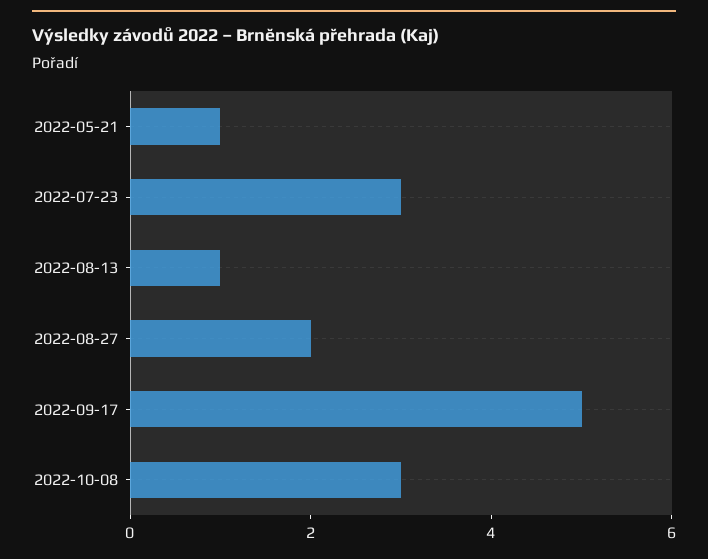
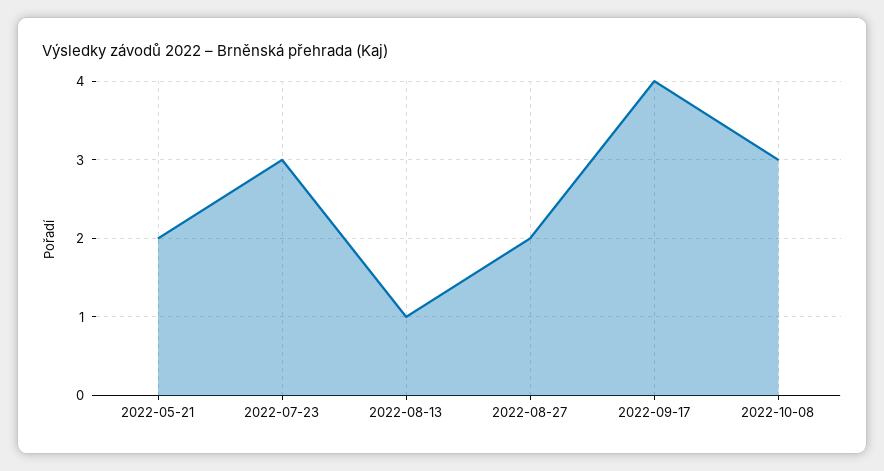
  {
-   "2022-05-21": 1,
+   "2022-05-21": 2,
    "2022-07-23": 3,
    "2022-08-13": 1,
    "2022-08-27": 2,
-   "2022-09-17": 5,
+   "2022-09-17": 4,
    "2022-10-08": 3
  }

